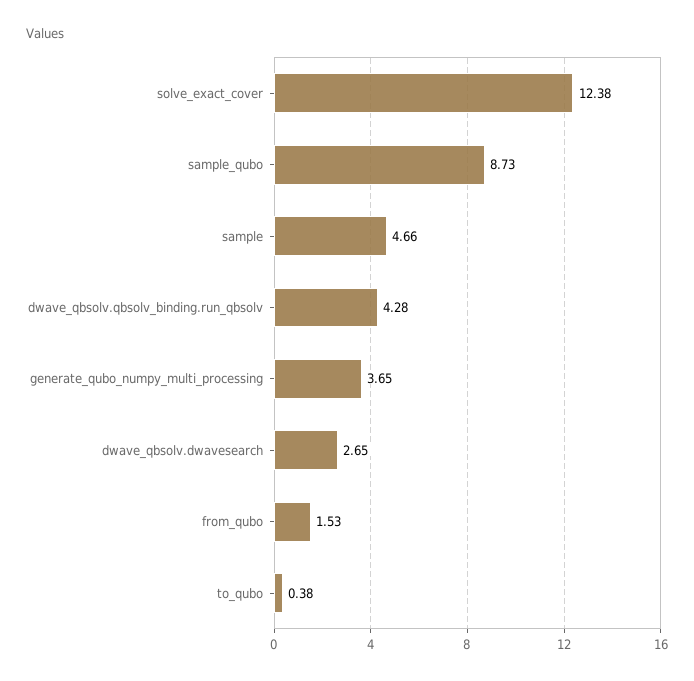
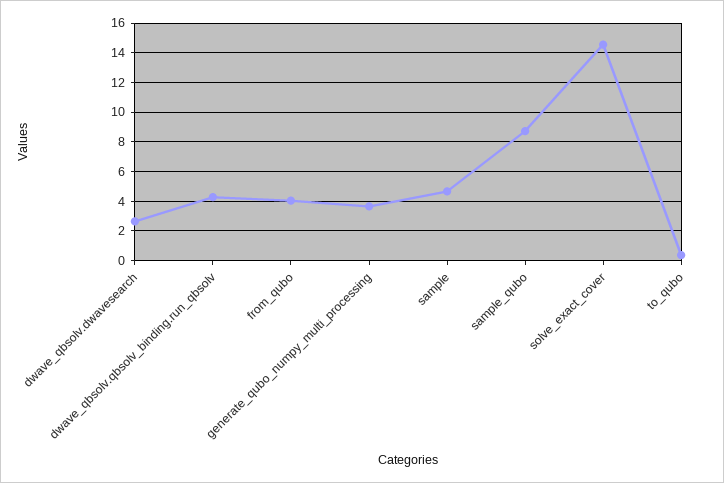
  {
-   "solve_exact_cover": 12.38,
+   "solve_exact_cover": 14.5,
    "sample_qubo": 8.73,
    "sample": 4.66,
    "dwave_qbsolv.qbsolv_binding.run_qbsolv": 4.28,
    "generate_qubo_numpy_multi_processing": 3.65,
    "dwave_qbsolv.dwavesearch": 2.65,
-   "from_qubo": 1.53,
+   "from_qubo": 4,
    "to_qubo": 0.38
  }

